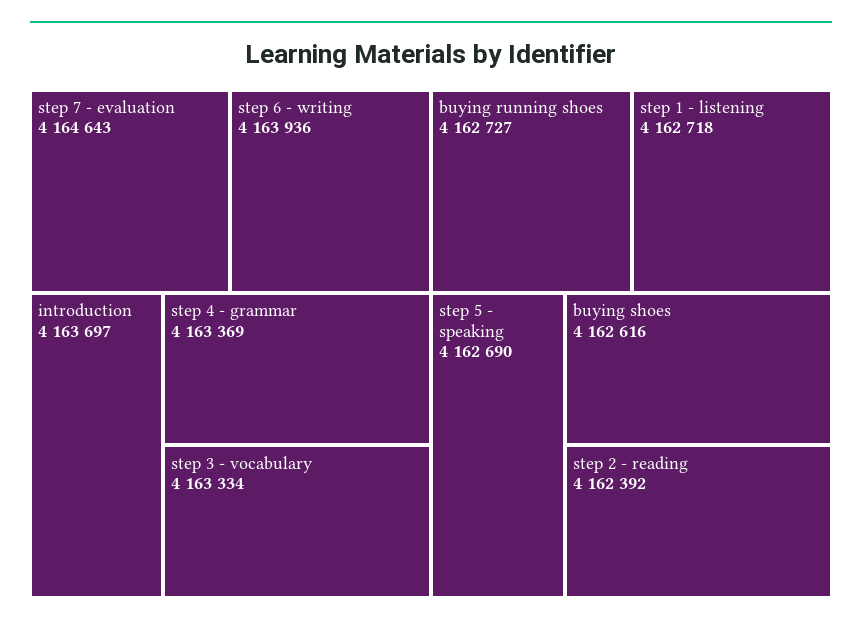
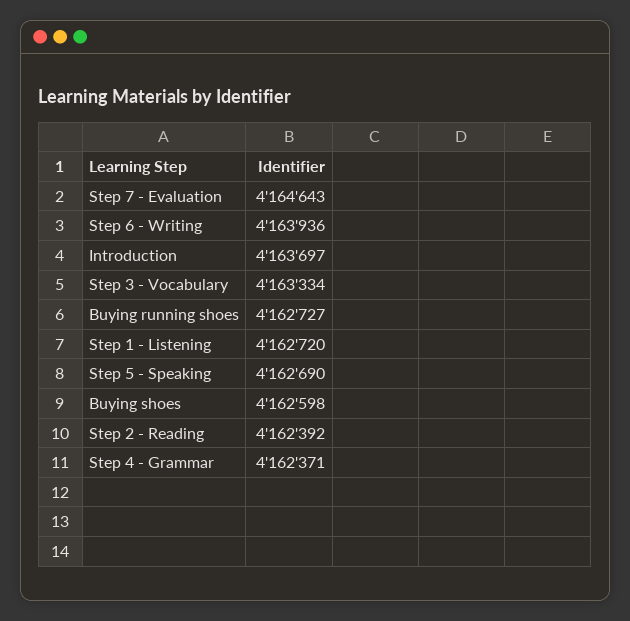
  {
    "step 7 - evaluation": 4164643,
    "step 6 - writing": 4163936,
    "introduction": 4163697,
-   "step 4 - grammar": 4163369,
+   "step 4 - grammar": 4162371,
    "step 3 - vocabulary": 4163334,
    "buying running shoes": 4162727,
-   "step 1 - listening": 4162718,
+   "step 1 - listening": 4162720,
    "step 5 - speaking": 4162690,
-   "buying shoes": 4162616,
+   "buying shoes": 4162598,
    "step 2 - reading": 4162392
  }

